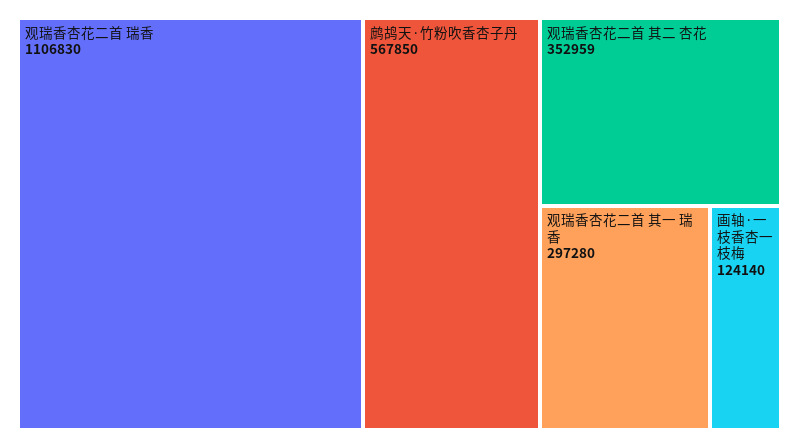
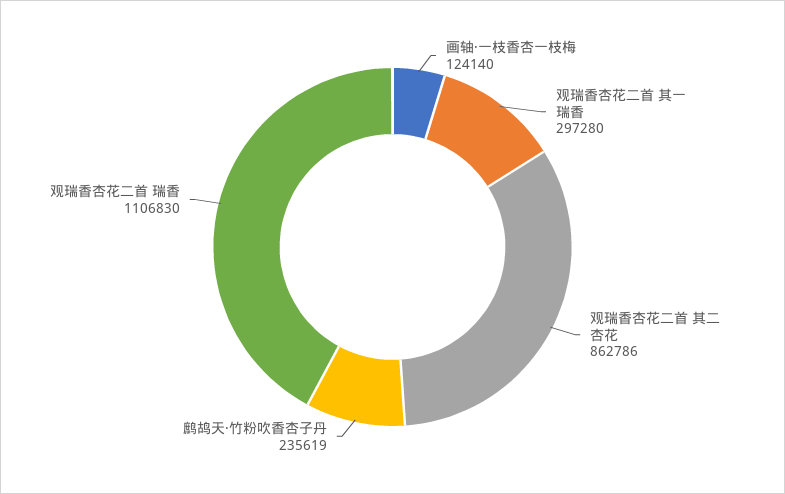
  {
    "观瑞香杏花二首 瑞香": 1106830,
-   "鹧鸪天·竹粉吹香杏子丹": 567850,
+   "鹧鸪天·竹粉吹香杏子丹": 235619,
-   "观瑞香杏花二首 其二 杏花": 352959,
+   "观瑞香杏花二首 其二 杏花": 862786,
    "观瑞香杏花二首 其一 瑞香": 297280,
    "画轴·一枝香杏一枝梅": 124140
  }

